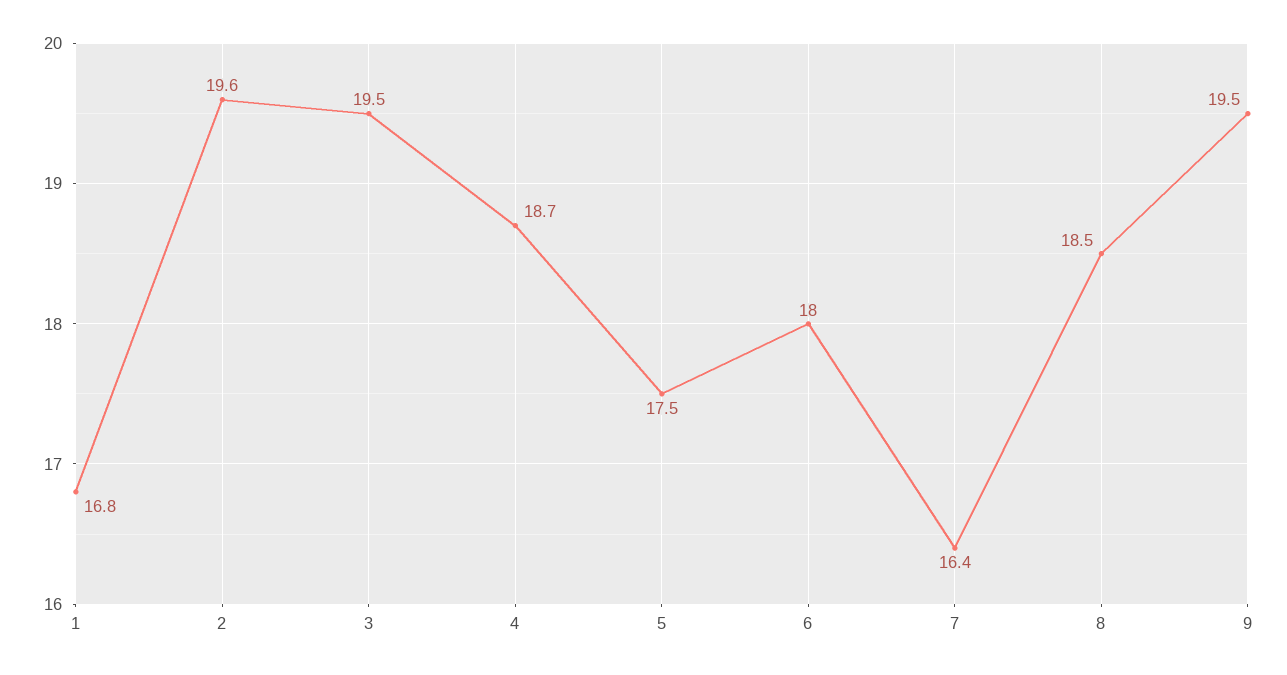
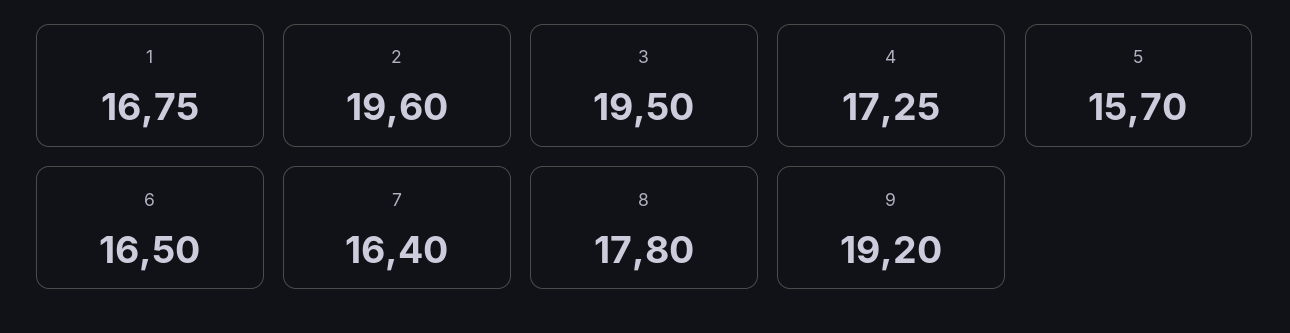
  {
    "1": 16.75,
    "2": 19.6,
    "3": 19.5,
-   "4": 18.7,
+   "4": 17.25,
-   "5": 17.5,
+   "5": 15.7,
-   "6": 18,
+   "6": 16.5,
    "7": 16.4,
-   "8": 18.5,
+   "8": 17.8,
-   "9": 19.5
+   "9": 19.2
  }

